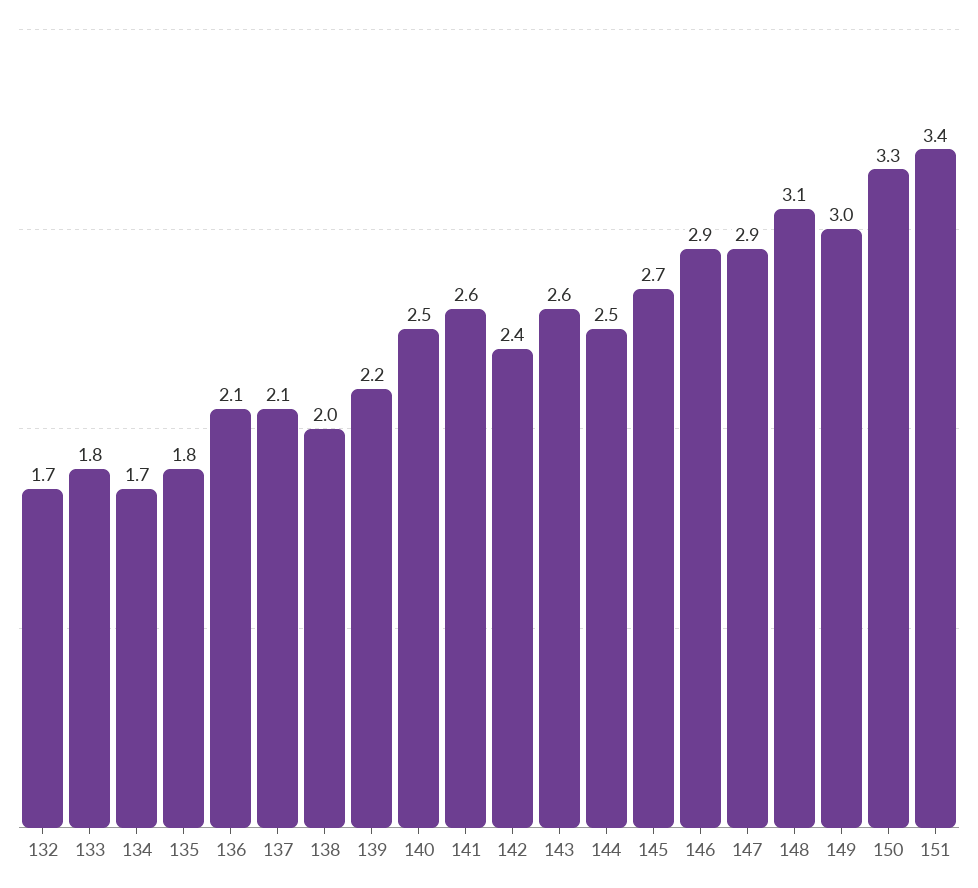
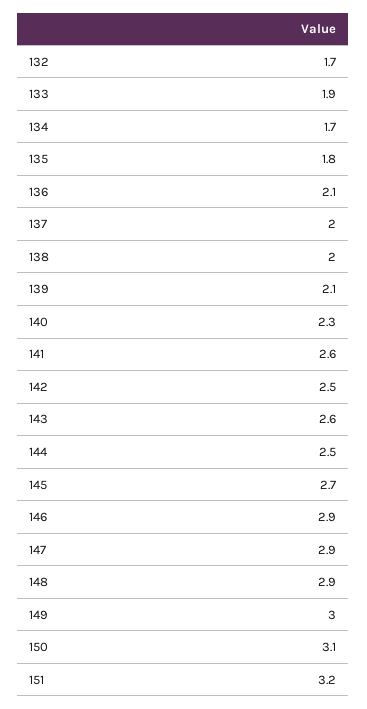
  {
    "132": 1.7,
-   "133": 1.8,
+   "133": 1.9,
    "134": 1.7,
    "135": 1.8,
    "136": 2.1,
-   "137": 2.1,
+   "137": 2,
    "138": 2,
-   "139": 2.2,
+   "139": 2.1,
-   "140": 2.5,
+   "140": 2.3,
    "141": 2.6,
-   "142": 2.4,
+   "142": 2.5,
    "143": 2.6,
    "144": 2.5,
    "145": 2.7,
    "146": 2.9,
    "147": 2.9,
-   "148": 3.1,
+   "148": 2.9,
    "149": 3,
-   "150": 3.3,
+   "150": 3.1,
-   "151": 3.4
+   "151": 3.2
  }

